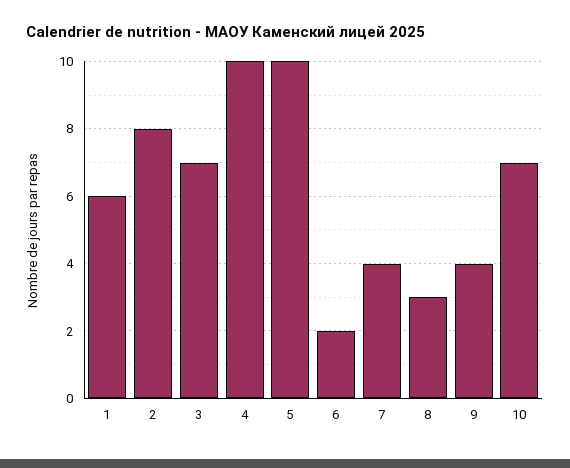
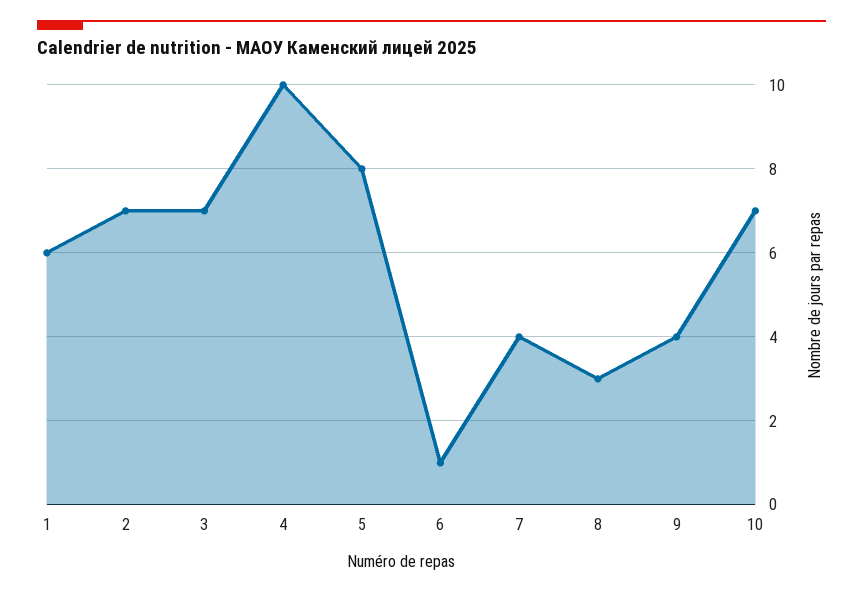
  {
    "1": 6,
-   "2": 8,
+   "2": 7,
    "3": 7,
    "4": 10,
-   "5": 10,
+   "5": 8,
-   "6": 2,
+   "6": 1,
    "7": 4,
    "8": 3,
    "9": 4,
    "10": 7
  }

